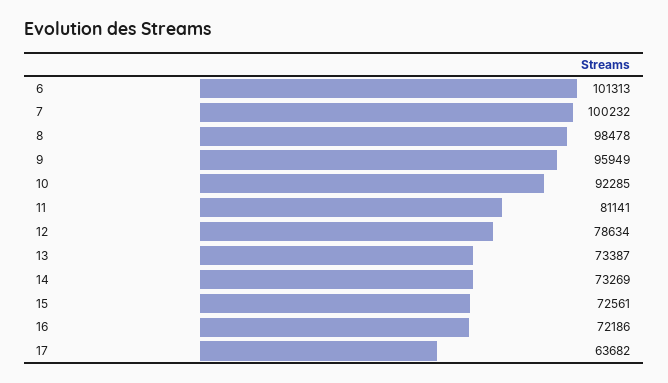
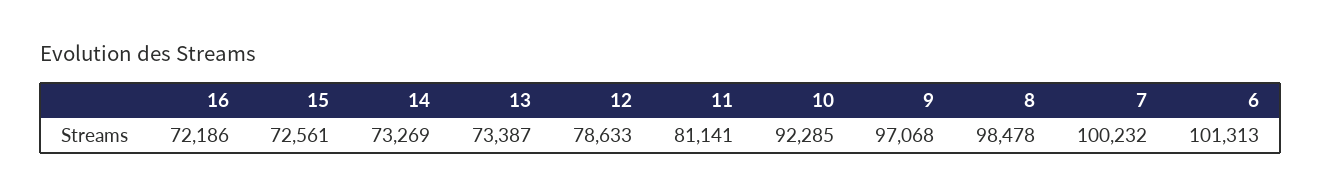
  {
    "6": 101313,
    "7": 100232,
    "8": 98478,
-   "9": 95949,
+   "9": 97068,
    "10": 92285,
    "11": 81141,
-   "12": 78634,
+   "12": 78633,
    "13": 73387,
    "14": 73269,
    "15": 72561,
-   "16": 72186,
+   "16": 72186
-   "17": 63682
  }

